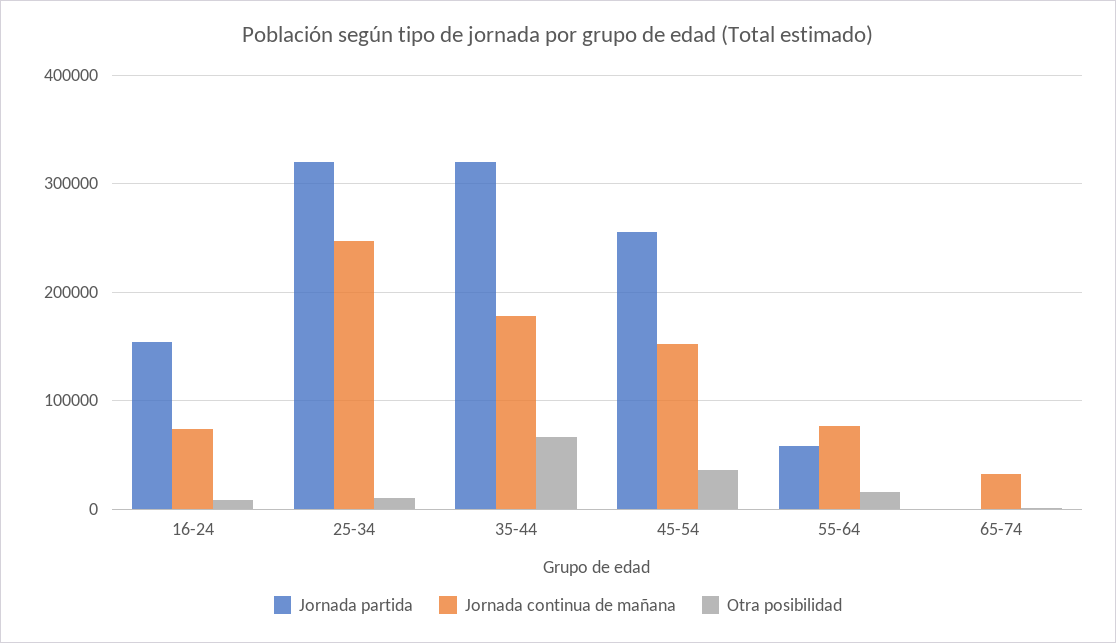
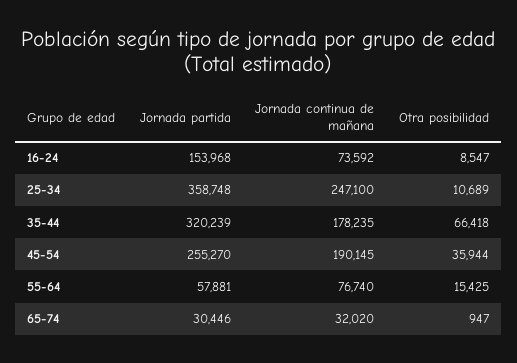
  {
    "Jornada partida": {
      "16-24": 153968,
-     "25-34": 320000,
+     "25-34": 358748,
      "35-44": 320239,
      "45-54": 255270,
      "55-64": 57881,
-     "65-74": 0
+     "65-74": 30446
    },
    "Jornada continua de mañana": {
      "16-24": 73592,
      "25-34": 247100,
      "35-44": 178235,
-     "45-54": 150000,
+     "45-54": 190145,
      "55-64": 76740,
      "65-74": 32020
    },
    "Otra posibilidad": {
      "16-24": 8547,
      "25-34": 10689,
      "35-44": 66418,
      "45-54": 35944,
      "55-64": 15425,
      "65-74": 947
    }
  }

